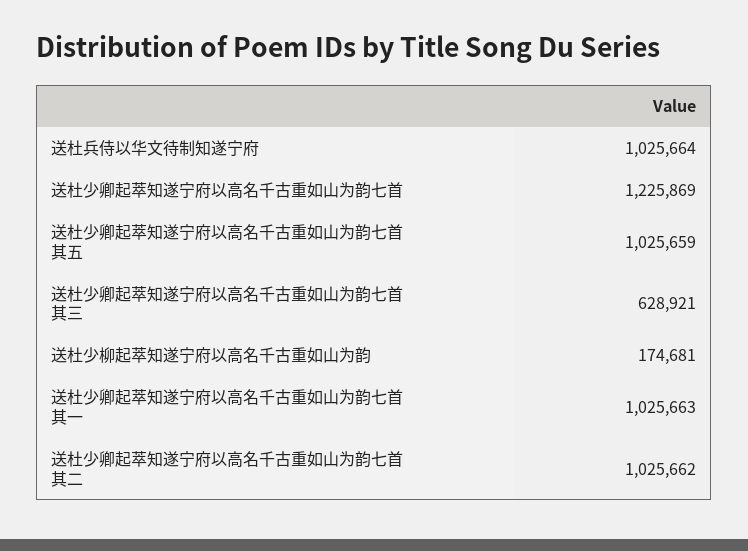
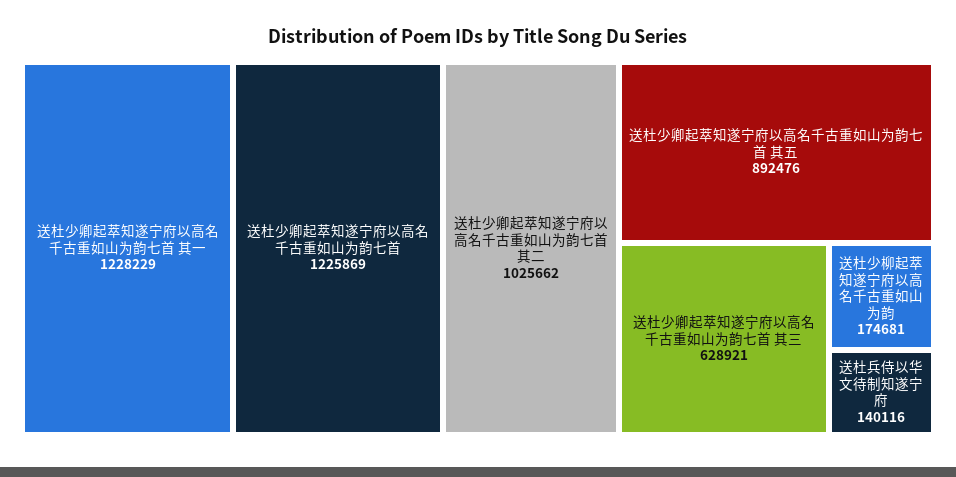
  {
-   "送杜兵侍以华文待制知遂宁府": 1025664,
+   "送杜兵侍以华文待制知遂宁府": 140116,
    "送杜少卿起萃知遂宁府以高名千古重如山为韵七首": 1225869,
-   "送杜少卿起萃知遂宁府以高名千古重如山为韵七首 其五": 1025659,
+   "送杜少卿起萃知遂宁府以高名千古重如山为韵七首 其五": 892476,
    "送杜少卿起萃知遂宁府以高名千古重如山为韵七首 其三": 628921,
    "送杜少柳起萃知遂宁府以高名千古重如山为韵": 174681,
-   "送杜少卿起萃知遂宁府以高名千古重如山为韵七首 其一": 1025663,
+   "送杜少卿起萃知遂宁府以高名千古重如山为韵七首 其一": 1228229,
    "送杜少卿起萃知遂宁府以高名千古重如山为韵七首 其二": 1025662
  }

